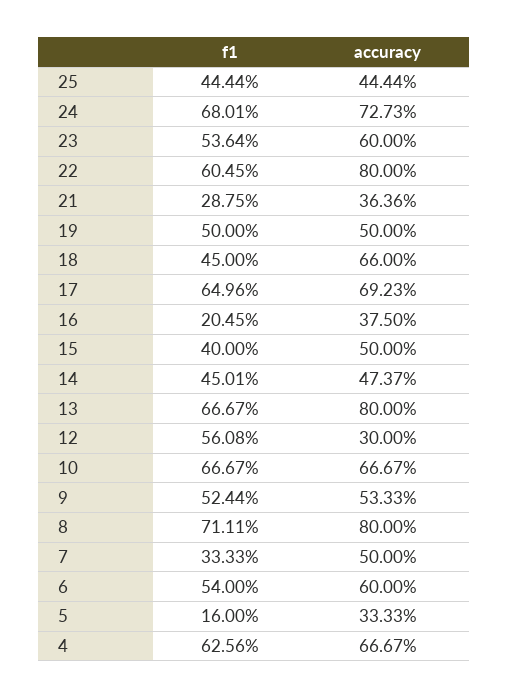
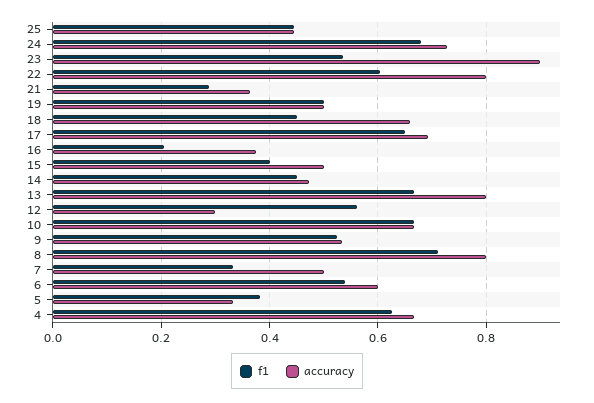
  {
    "f1": {
      "25": 0.4444,
      "24": 0.6801,
      "23": 0.5364,
      "22": 0.6045,
      "21": 0.2875,
      "19": 0.5,
      "18": 0.45,
      "17": 0.6496,
      "16": 0.2045,
      "15": 0.4,
      "14": 0.4501,
      "13": 0.6667,
      "12": 0.5608,
      "10": 0.6667,
      "9": 0.5244,
      "8": 0.7111,
      "7": 0.3333,
      "6": 0.54,
-     "5": 0.16,
+     "5": 0.38,
      "4": 0.6256
    },
    "accuracy": {
      "25": 0.4444,
      "24": 0.7273,
-     "23": 0.6,
+     "23": 0.9,
      "22": 0.8,
      "21": 0.3636,
      "19": 0.5,
      "18": 0.66,
      "17": 0.6923,
      "16": 0.375,
      "15": 0.5,
      "14": 0.4737,
      "13": 0.8,
      "12": 0.3,
      "10": 0.6667,
      "9": 0.5333,
      "8": 0.8,
      "7": 0.5,
      "6": 0.6,
      "5": 0.3333,
      "4": 0.6667
    }
  }

